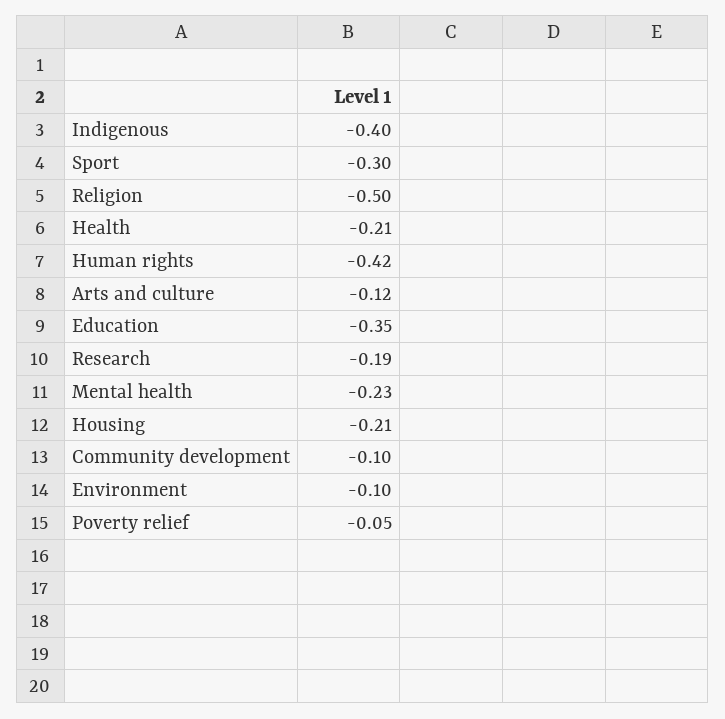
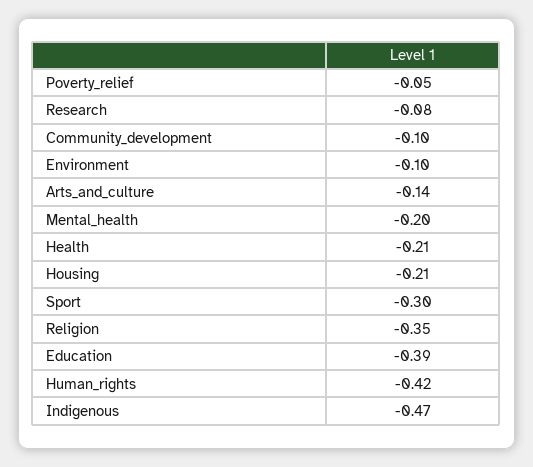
  {
-   "Indigenous": -0.4,
+   "Indigenous": -0.47,
    "Sport": -0.3,
-   "Religion": -0.5,
+   "Religion": -0.35,
    "Health": -0.21,
    "Human rights": -0.42,
-   "Arts and culture": -0.12,
+   "Arts and culture": -0.14,
-   "Education": -0.35,
+   "Education": -0.39,
-   "Research": -0.19,
+   "Research": -0.08,
-   "Mental health": -0.23,
+   "Mental health": -0.2,
    "Housing": -0.21,
    "Community development": -0.1,
    "Environment": -0.1,
    "Poverty relief": -0.05
  }

